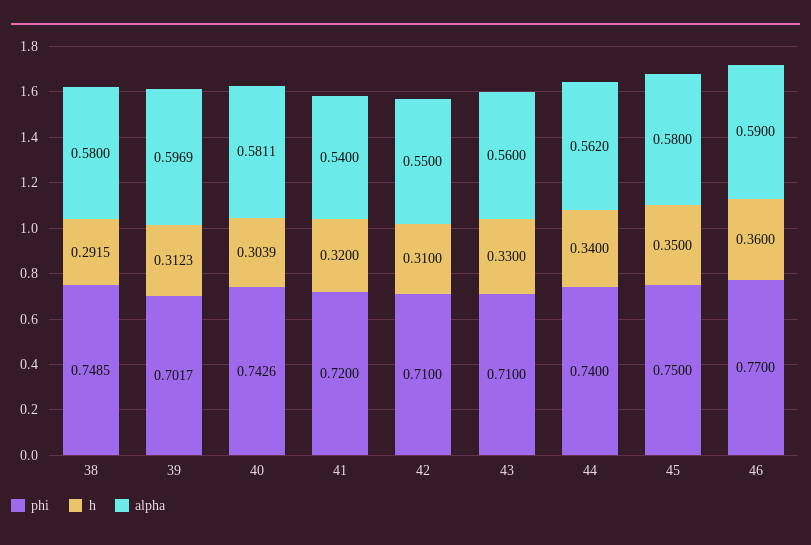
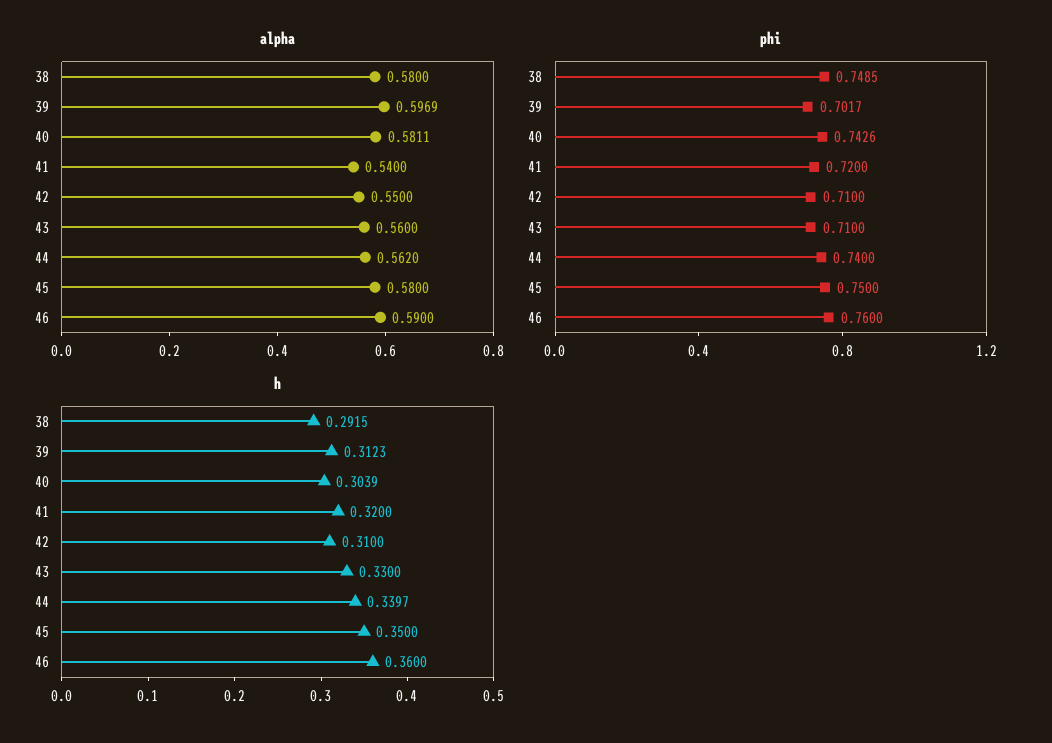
  {
    "phi": {
      "38": 0.7485,
      "39": 0.7017,
      "40": 0.7426,
      "41": 0.72,
      "42": 0.71,
      "43": 0.71,
      "44": 0.74,
      "45": 0.75,
-     "46": 0.77
+     "46": 0.76
    },
    "h": {
      "38": 0.2915,
      "39": 0.3123,
      "40": 0.3039,
      "41": 0.32,
      "42": 0.31,
      "43": 0.33,
-     "44": 0.34,
+     "44": 0.3397,
      "45": 0.35,
      "46": 0.36
    },
    "alpha": {
      "38": 0.58,
      "39": 0.5969,
      "40": 0.5811,
      "41": 0.54,
      "42": 0.55,
      "43": 0.56,
      "44": 0.562,
      "45": 0.58,
      "46": 0.59
    }
  }

